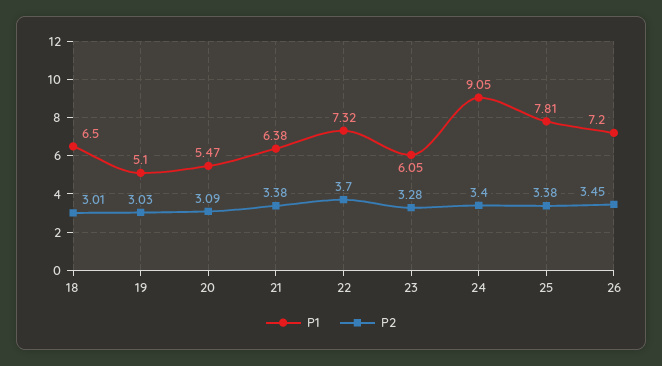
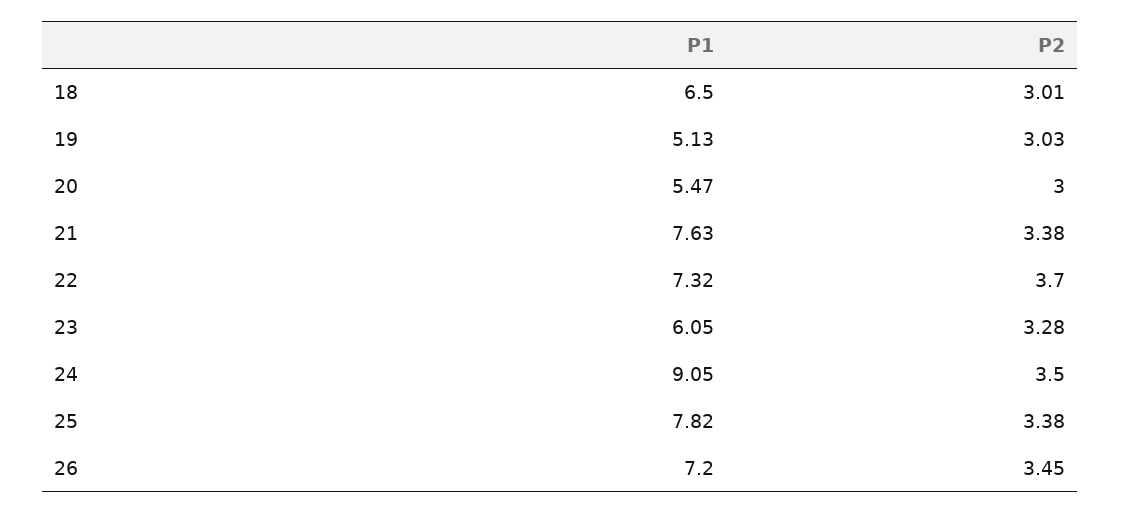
  {
    "P1": {
      "18": 6.5,
-     "19": 5.1,
+     "19": 5.13,
      "20": 5.47,
-     "21": 6.38,
+     "21": 7.63,
      "22": 7.32,
      "23": 6.05,
      "24": 9.05,
-     "25": 7.81,
+     "25": 7.82,
      "26": 7.2
    },
    "P2": {
      "18": 3.01,
      "19": 3.03,
-     "20": 3.09,
+     "20": 3,
      "21": 3.38,
      "22": 3.7,
      "23": 3.28,
-     "24": 3.4,
+     "24": 3.5,
      "25": 3.38,
      "26": 3.45
    }
  }

